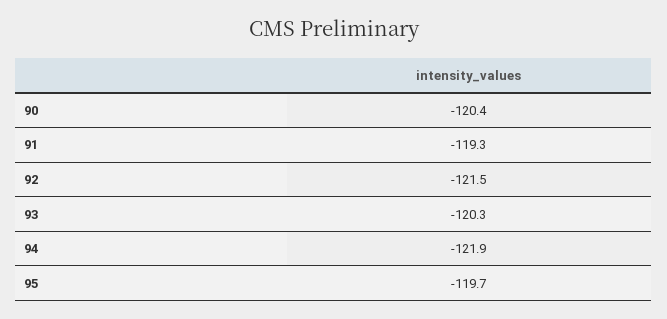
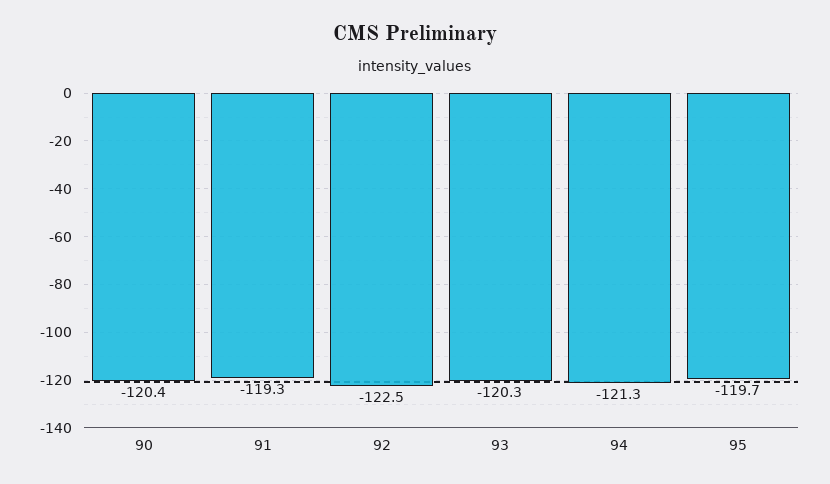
  {
    "90": -120.4,
    "91": -119.3,
-   "92": -121.5,
+   "92": -122.5,
    "93": -120.3,
-   "94": -121.9,
+   "94": -121.3,
    "95": -119.7
  }

